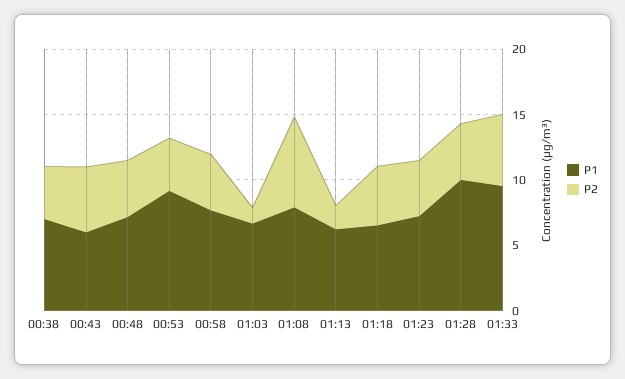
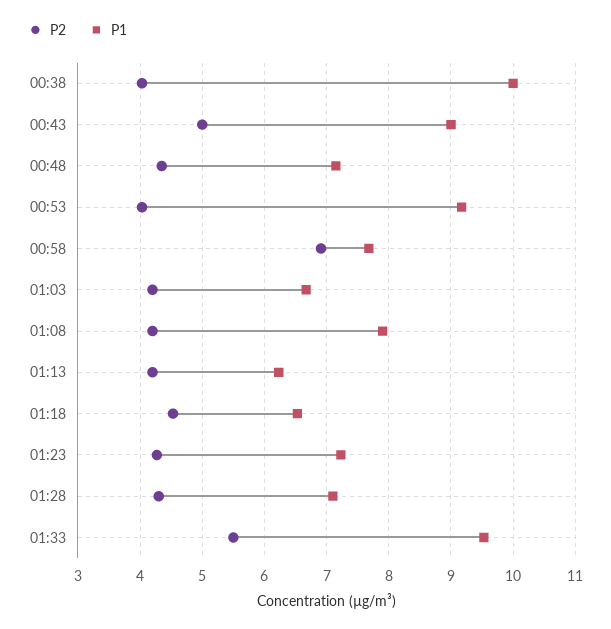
  {
    "P1": {
-     "00:38": 7,
+     "00:38": 10,
-     "00:43": 6,
+     "00:43": 9,
      "00:48": 7.2,
      "00:53": 9.2,
      "00:58": 7.7,
      "01:03": 6.7,
      "01:08": 7.9,
      "01:13": 6.2,
      "01:18": 6.5,
      "01:23": 7.2,
-     "01:28": 10,
+     "01:28": 7.1,
      "01:33": 9.5
    },
    "P2": {
      "00:38": 4,
      "00:43": 5,
      "00:48": 4.4,
      "00:53": 4,
-     "00:58": 4,
+     "00:58": 6.9,
-     "01:03": 1,
+     "01:03": 4.2,
-     "01:08": 7,
+     "01:08": 4.2,
-     "01:13": 2,
+     "01:13": 4.2,
      "01:18": 4.5,
      "01:23": 4.3,
      "01:28": 4.3,
      "01:33": 5.5
    }
  }

